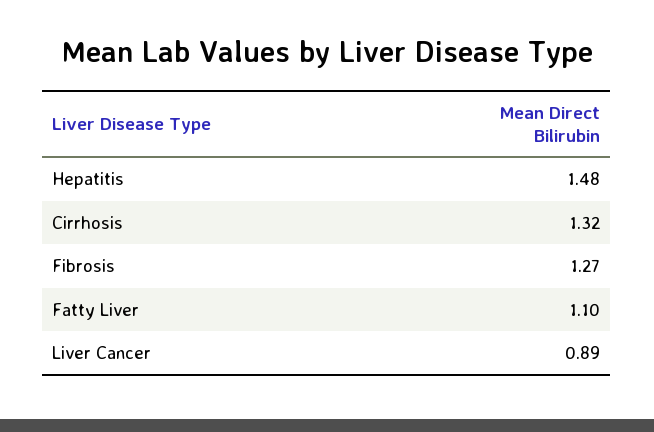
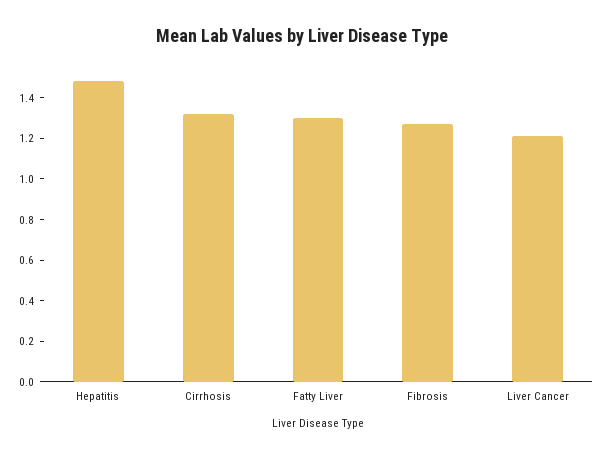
  {
    "Hepatitis": 1.48,
    "Cirrhosis": 1.32,
    "Fibrosis": 1.27,
-   "Fatty Liver": 1.1,
+   "Fatty Liver": 1.3,
-   "Liver Cancer": 0.89
+   "Liver Cancer": 1.2
  }

